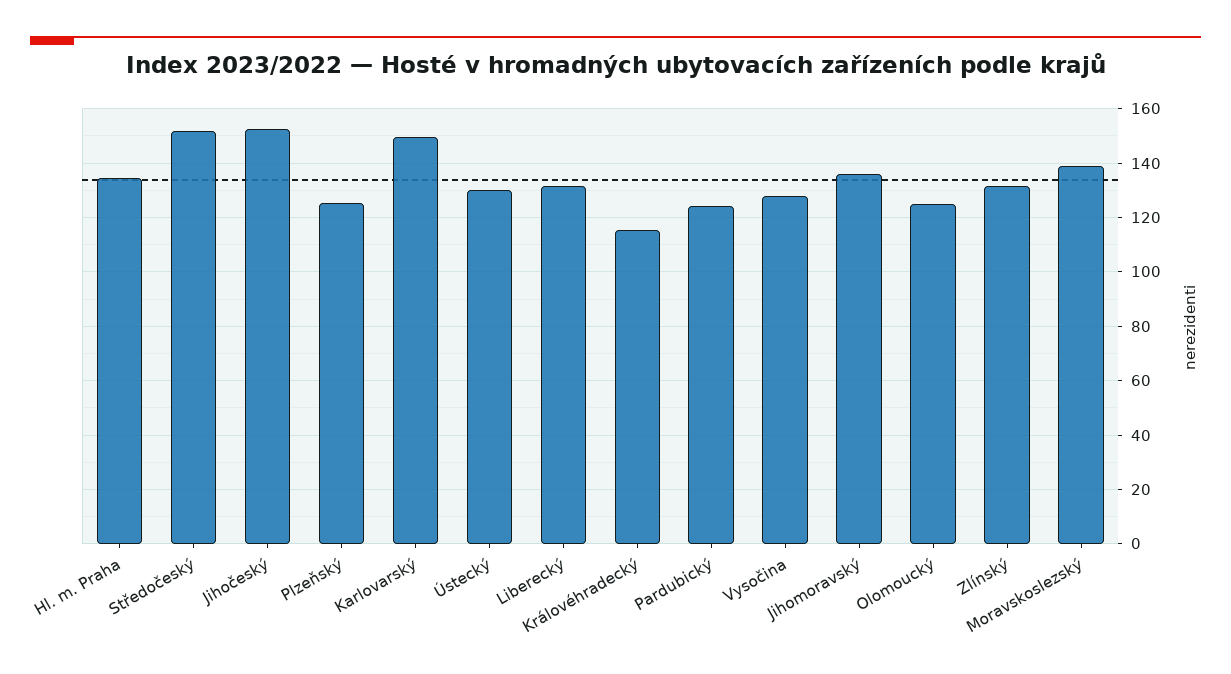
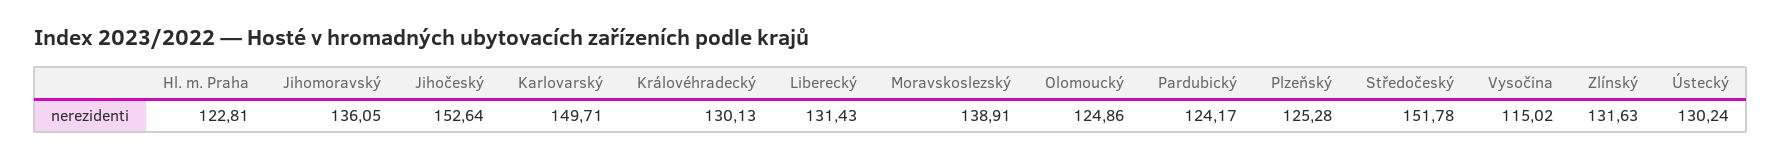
  {
-   "Hl. m. Praha": 135,
+   "Hl. m. Praha": 122.81,
    "Středočeský": 151.78,
    "Jihočeský": 152.64,
    "Plzeňský": 125.28,
    "Karlovarský": 149.71,
    "Ústecký": 130.24,
    "Liberecký": 131.43,
-   "Královéhradecký": 115,
+   "Královéhradecký": 130.13,
    "Pardubický": 124.17,
-   "Vysočina": 127.5,
+   "Vysočina": 115.02,
    "Jihomoravský": 136.05,
    "Olomoucký": 124.86,
    "Zlínský": 131.63,
    "Moravskoslezský": 138.91
  }

